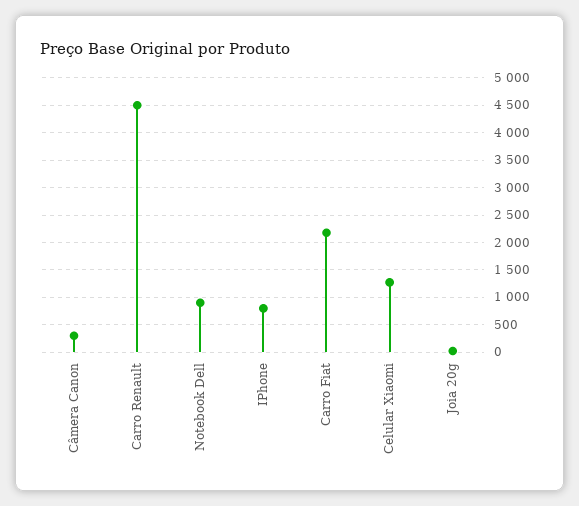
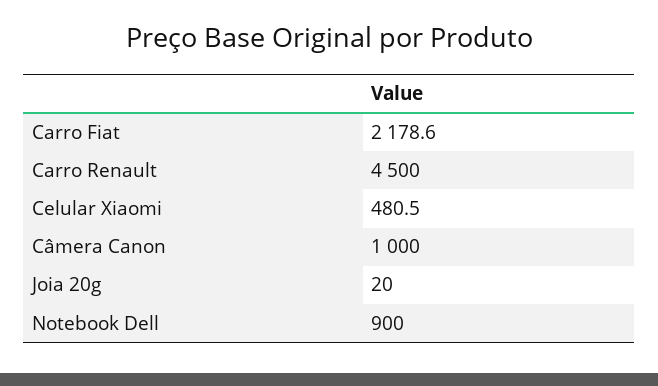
  {
-   "Câmera Canon": 250,
+   "Câmera Canon": 1000,
    "Carro Renault": 4500,
    "Notebook Dell": 900,
-   "IPhone": 750,
    "Carro Fiat": 2178.6,
-   "Celular Xiaomi": 1250,
+   "Celular Xiaomi": 480.5,
    "Joia 20g": 20
  }

